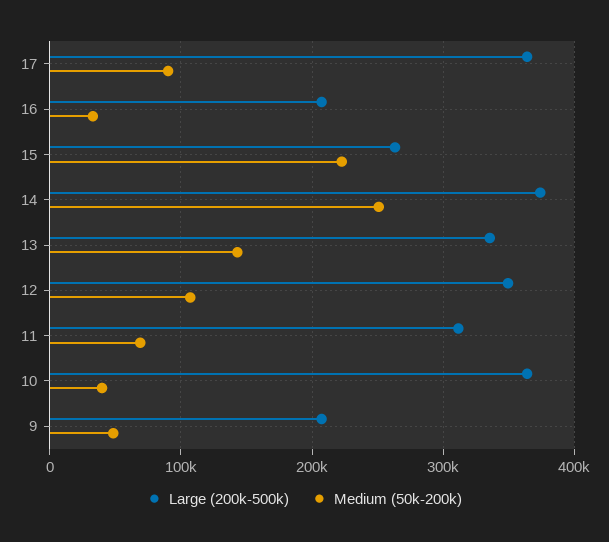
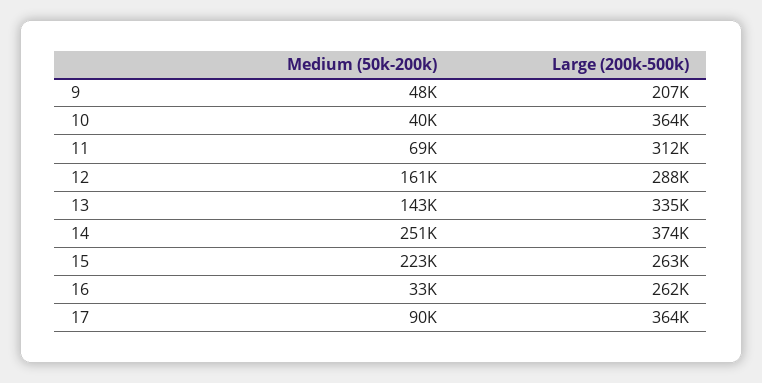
  {
    "Large (200k-500k)": {
      "17": 364000,
-     "16": 210000,
+     "16": 262000,
      "15": 263000,
      "14": 374000,
      "13": 335000,
-     "12": 350000,
+     "12": 288000,
      "11": 312000,
      "10": 364000,
      "9": 207000
    },
    "Medium (50k-200k)": {
      "17": 90000,
      "16": 33000,
      "15": 223000,
      "14": 251000,
      "13": 143000,
-     "12": 110000,
+     "12": 161000,
      "11": 69000,
      "10": 40000,
      "9": 48000
    }
  }

